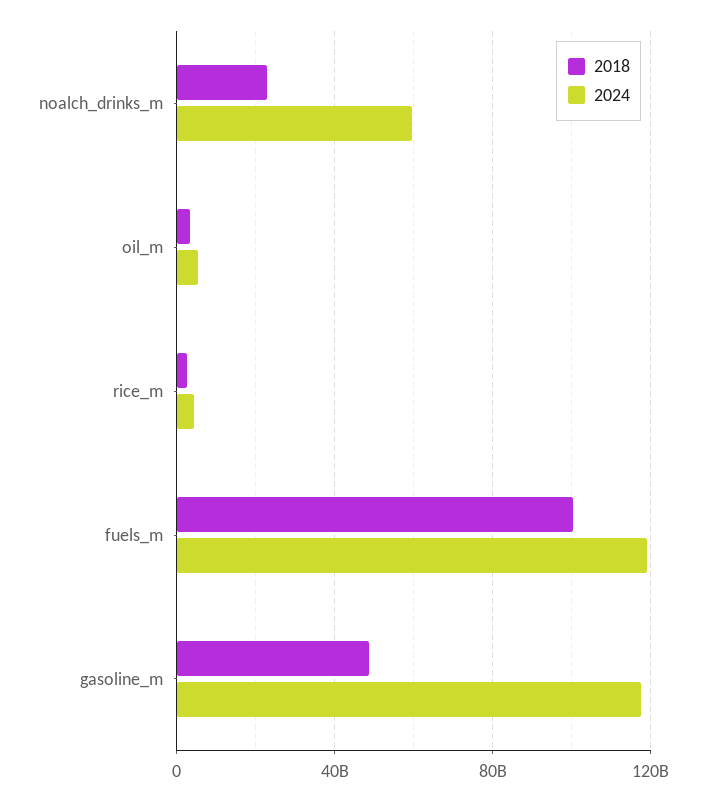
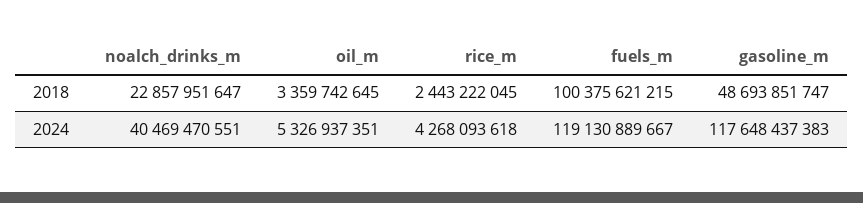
  {
    "2018": {
      "noalch_drinks_m": 22857951647,
      "oil_m": 3359742645,
      "rice_m": 2443222045,
      "fuels_m": 100375621215,
      "gasoline_m": 48693851747
    },
    "2024": {
-     "noalch_drinks_m": 60000000000,
+     "noalch_drinks_m": 40469470551,
      "oil_m": 5326937351,
      "rice_m": 4268093618,
      "fuels_m": 119130889667,
      "gasoline_m": 117648437383
    }
  }

